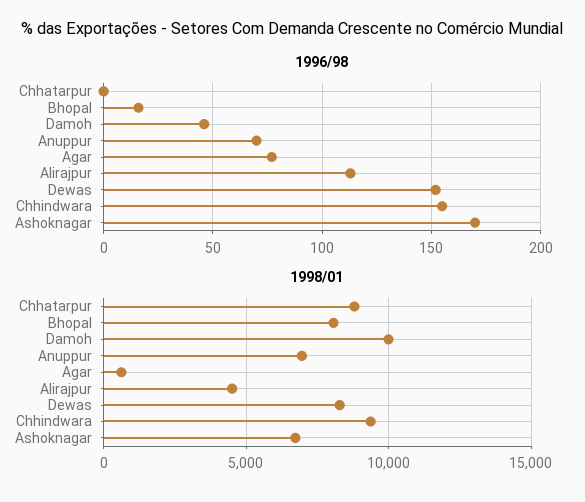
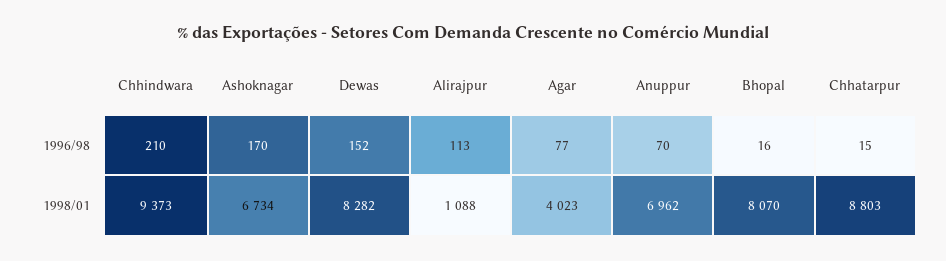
  {
    "1996/98": {
-     "Chhatarpur": 0,
+     "Chhatarpur": 15,
      "Bhopal": 16,
-     "Damoh": 45,
      "Anuppur": 70,
      "Agar": 77,
      "Alirajpur": 113,
      "Dewas": 152,
-     "Chhindwara": 155,
+     "Chhindwara": 210,
      "Ashoknagar": 170
    },
    "1998/01": {
      "Chhatarpur": 8803,
      "Bhopal": 8070,
-     "Damoh": 10000,
      "Anuppur": 6962,
-     "Agar": 500,
+     "Agar": 4023,
-     "Alirajpur": 4500,
+     "Alirajpur": 1088,
      "Dewas": 8282,
      "Chhindwara": 9373,
      "Ashoknagar": 6734
    }
  }

